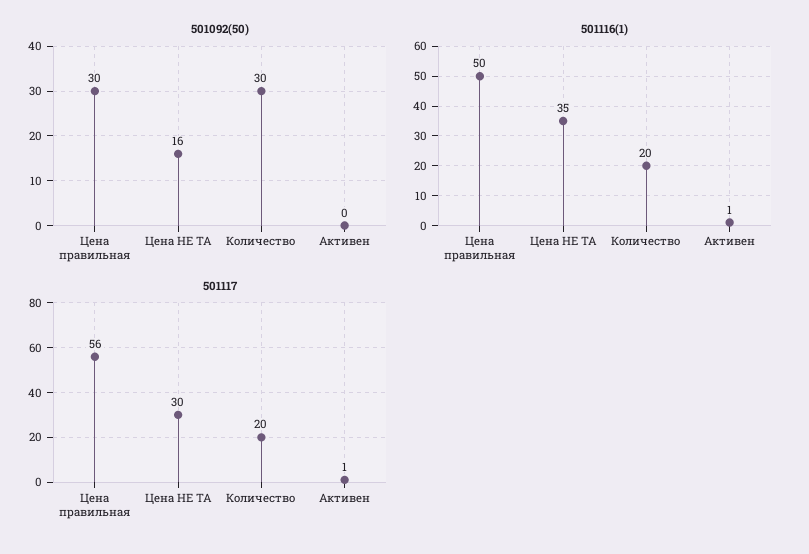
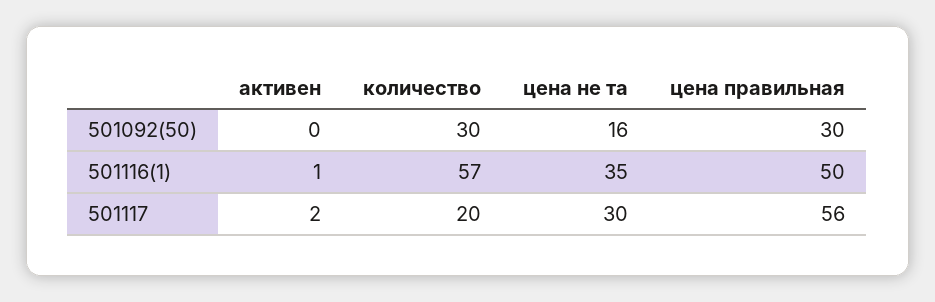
  {
    "501092(50)": {
      "Цена правильная": 30,
      "Цена НЕ ТА": 16,
      "Количество": 30,
      "Активен": 0
    },
    "501116(1)": {
      "Цена правильная": 50,
      "Цена НЕ ТА": 35,
-     "Количество": 20,
+     "Количество": 57,
      "Активен": 1
    },
    "501117": {
      "Цена правильная": 56,
      "Цена НЕ ТА": 30,
      "Количество": 20,
-     "Активен": 1
+     "Активен": 2
    }
  }

